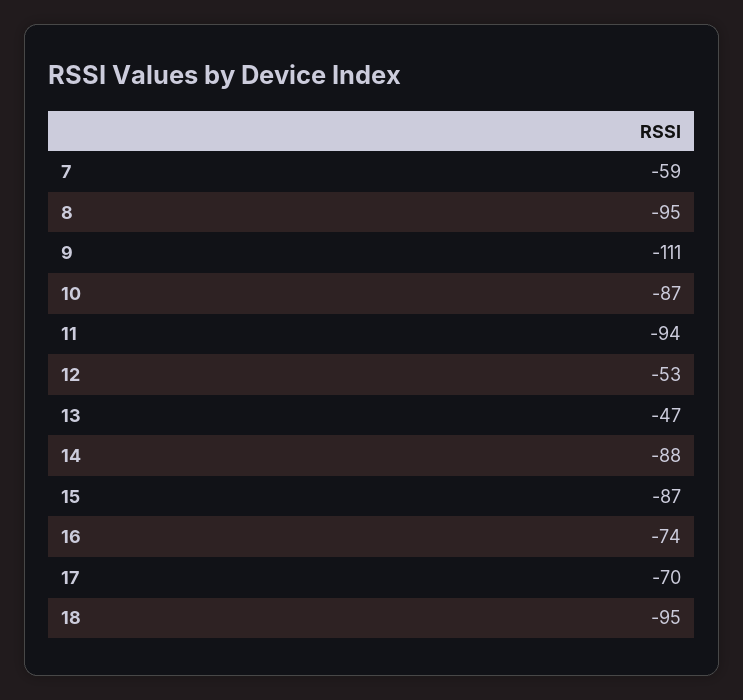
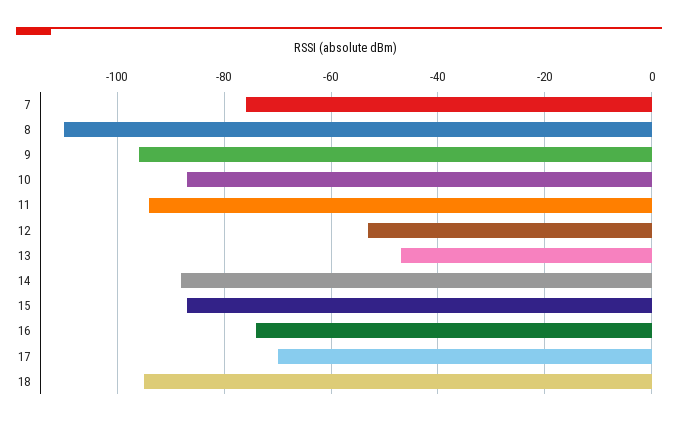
  {
-   "7": -59,
+   "7": -75,
-   "8": -95,
+   "8": -110,
-   "9": -111,
+   "9": -95,
    "10": -87,
    "11": -94,
    "12": -53,
    "13": -47,
    "14": -88,
    "15": -87,
    "16": -74,
    "17": -70,
    "18": -95
  }

